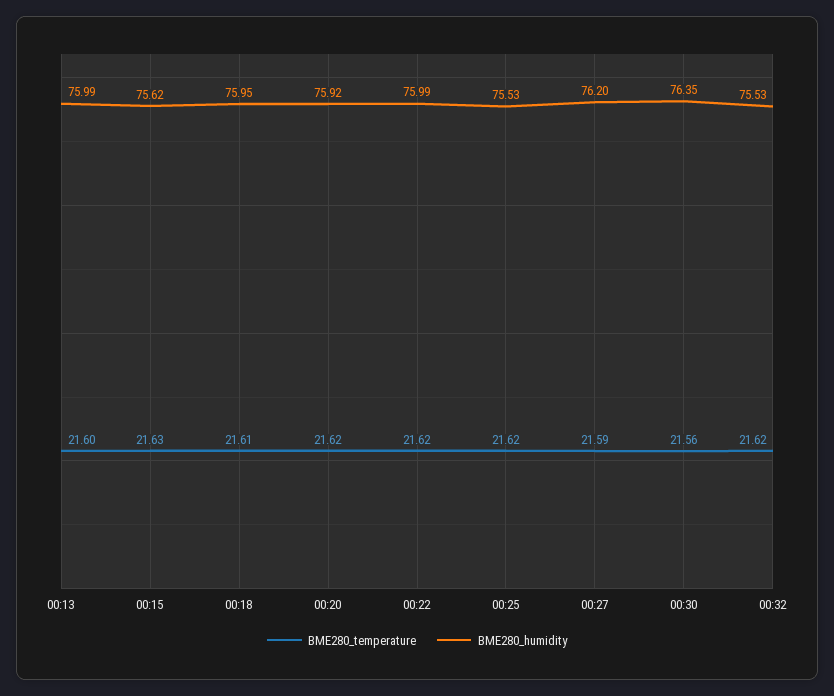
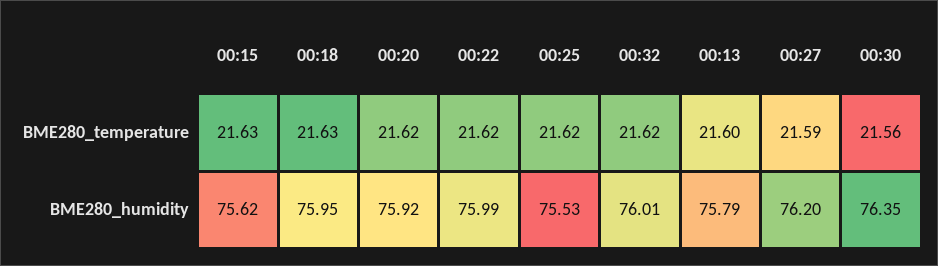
  {
    "BME280_temperature": {
      "00:13": 21.6,
      "00:15": 21.63,
-     "00:18": 21.61,
+     "00:18": 21.63,
      "00:20": 21.62,
      "00:22": 21.62,
      "00:25": 21.62,
      "00:27": 21.59,
      "00:30": 21.56,
      "00:32": 21.62
    },
    "BME280_humidity": {
-     "00:13": 75.99,
+     "00:13": 75.79,
      "00:15": 75.62,
      "00:18": 75.95,
      "00:20": 75.92,
      "00:22": 75.99,
      "00:25": 75.53,
      "00:27": 76.2,
      "00:30": 76.35,
-     "00:32": 75.53
+     "00:32": 76.01
    }
  }

